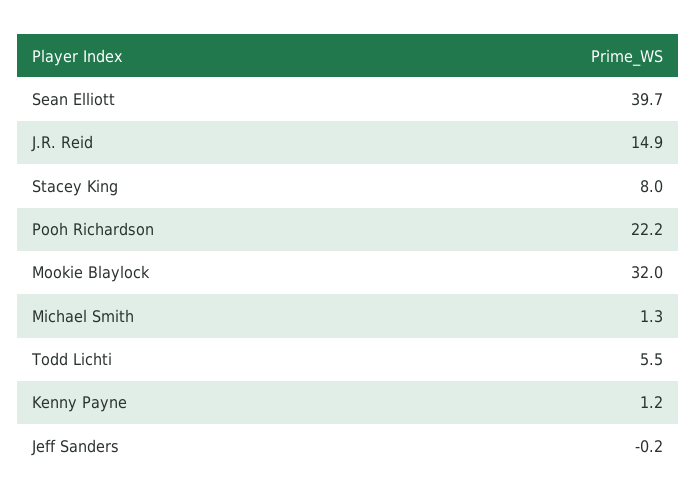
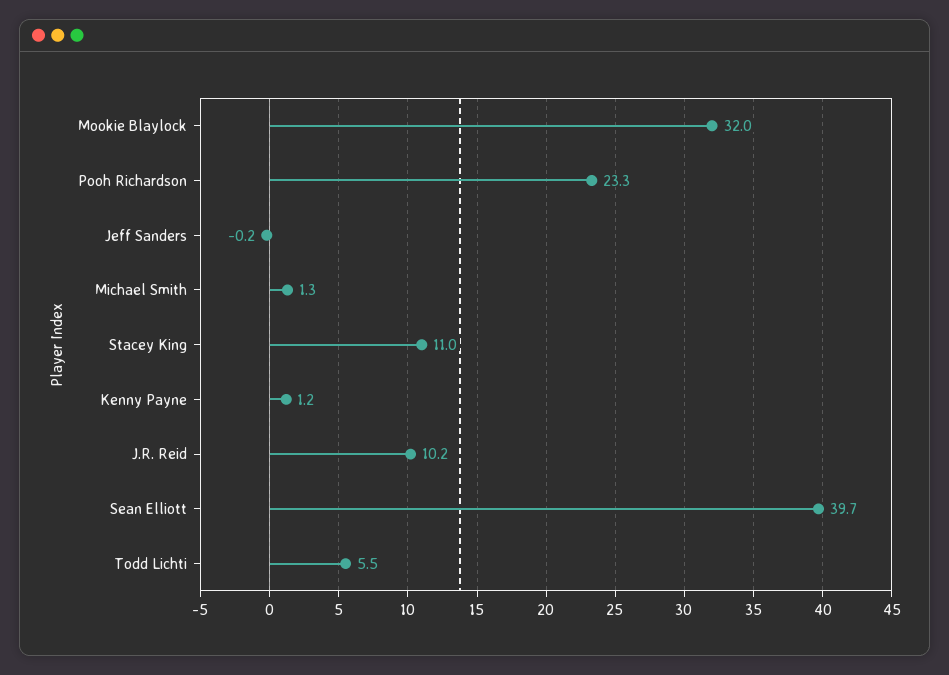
  {
    "Sean Elliott": 39.7,
-   "J.R. Reid": 14.9,
+   "J.R. Reid": 10.2,
-   "Stacey King": 8,
+   "Stacey King": 11,
-   "Pooh Richardson": 22.2,
+   "Pooh Richardson": 23.3,
    "Mookie Blaylock": 32,
    "Michael Smith": 1.3,
    "Todd Lichti": 5.5,
    "Kenny Payne": 1.2,
    "Jeff Sanders": -0.2
  }

